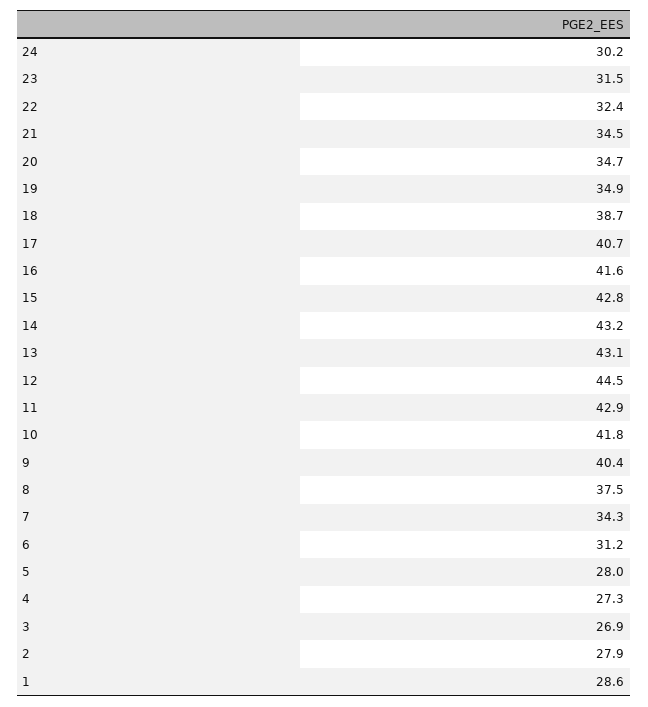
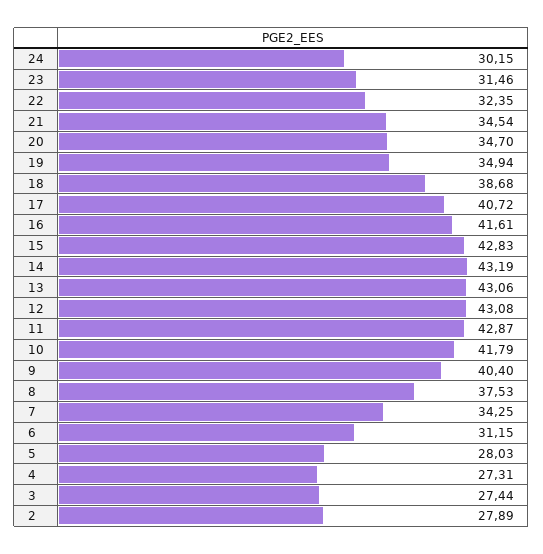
  {
    "24": 30.15,
    "23": 31.46,
    "22": 32.35,
    "21": 34.54,
    "20": 34.7,
    "19": 34.94,
    "18": 38.68,
    "17": 40.72,
    "16": 41.61,
    "15": 42.83,
    "14": 43.19,
    "13": 43.06,
-   "12": 44.5,
+   "12": 43.08,
    "11": 42.87,
    "10": 41.79,
    "9": 40.4,
    "8": 37.53,
    "7": 34.25,
    "6": 31.15,
    "5": 28.03,
    "4": 27.31,
-   "3": 26.9,
+   "3": 27.44,
-   "2": 27.89,
+   "2": 27.89
-   "1": 28.6
  }

